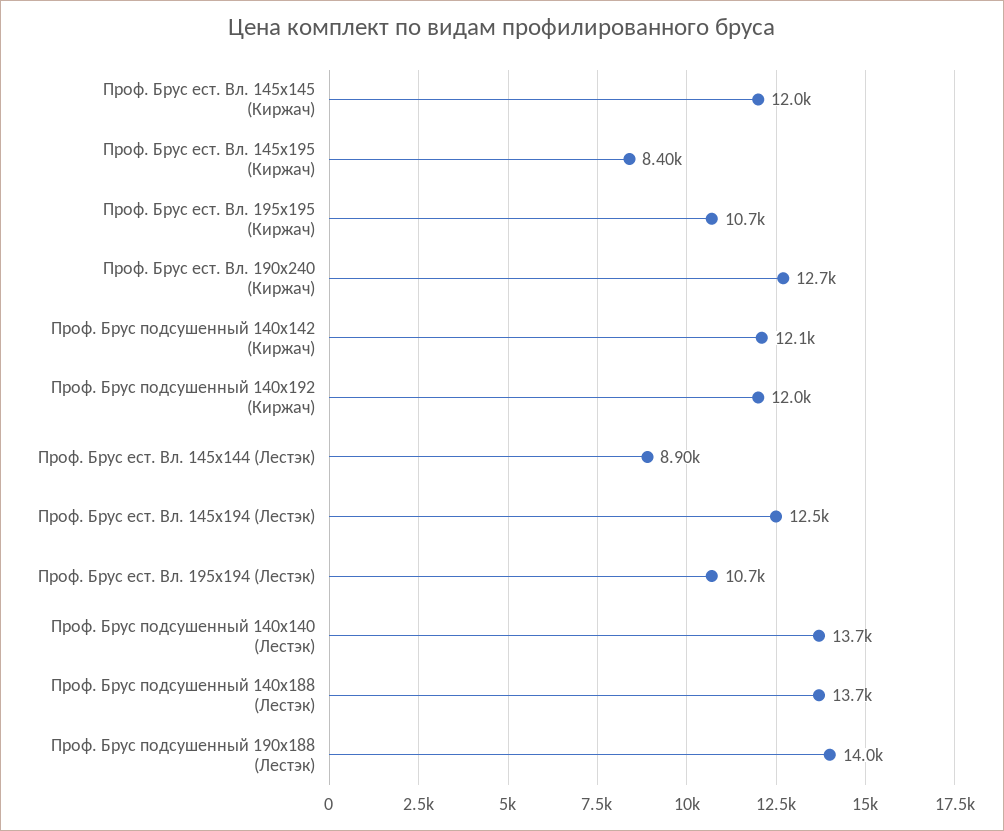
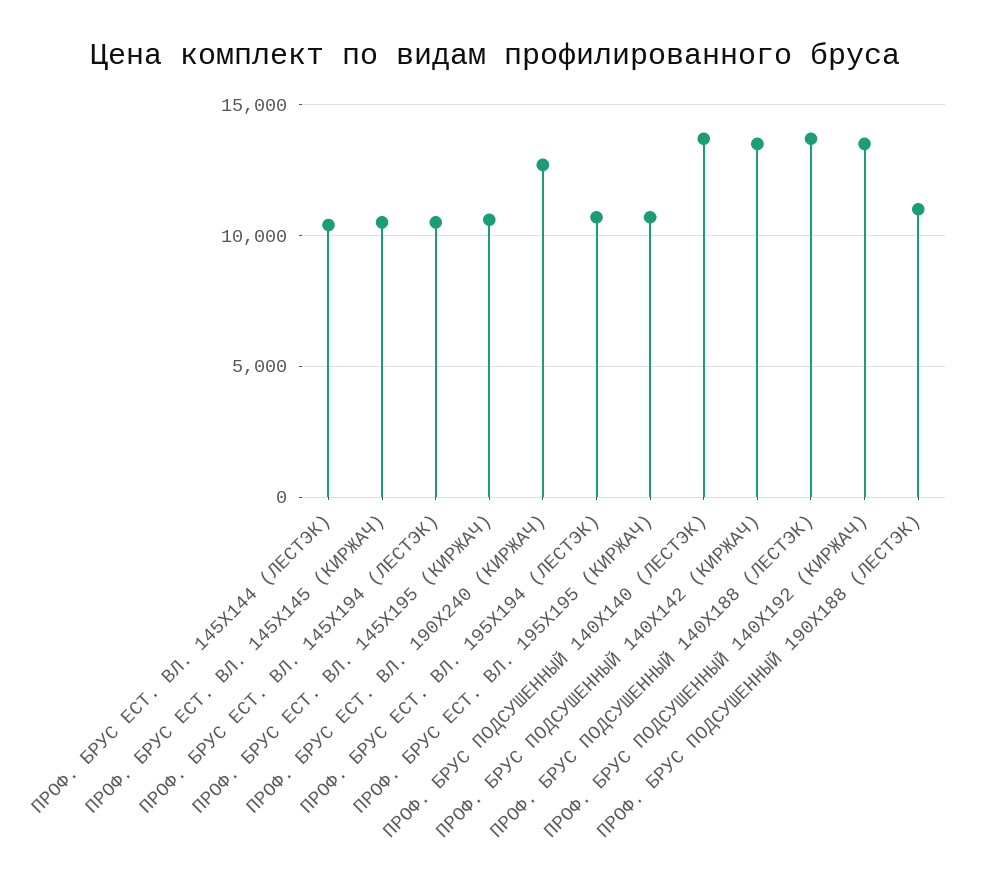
  {
-   "Проф. Брус ест. Вл. 145х145 (Киржач)": 12000,
+   "Проф. Брус ест. Вл. 145х145 (Киржач)": 10500,
-   "Проф. Брус ест. Вл. 145х195 (Киржач)": 8400,
+   "Проф. Брус ест. Вл. 145х195 (Киржач)": 10500,
    "Проф. Брус ест. Вл. 195х195 (Киржач)": 10700,
    "Проф. Брус ест. Вл. 190х240 (Киржач)": 12700,
-   "Проф. Брус подсушенный 140х142 (Киржач)": 12100,
+   "Проф. Брус подсушенный 140х142 (Киржач)": 13500,
-   "Проф. Брус подсушенный 140х192 (Киржач)": 12000,
+   "Проф. Брус подсушенный 140х192 (Киржач)": 13500,
-   "Проф. Брус ест. Вл. 145х144 (Лестэк)": 8900,
+   "Проф. Брус ест. Вл. 145х144 (Лестэк)": 10500,
-   "Проф. Брус ест. Вл. 145х194 (Лестэк)": 12500,
+   "Проф. Брус ест. Вл. 145х194 (Лестэк)": 10500,
    "Проф. Брус ест. Вл. 195х194 (Лестэк)": 10700,
    "Проф. Брус подсушенный 140х140 (Лестэк)": 13700,
    "Проф. Брус подсушенный 140х188 (Лестэк)": 13700,
-   "Проф. Брус подсушенный 190х188 (Лестэк)": 14000
+   "Проф. Брус подсушенный 190х188 (Лестэк)": 11000
  }

